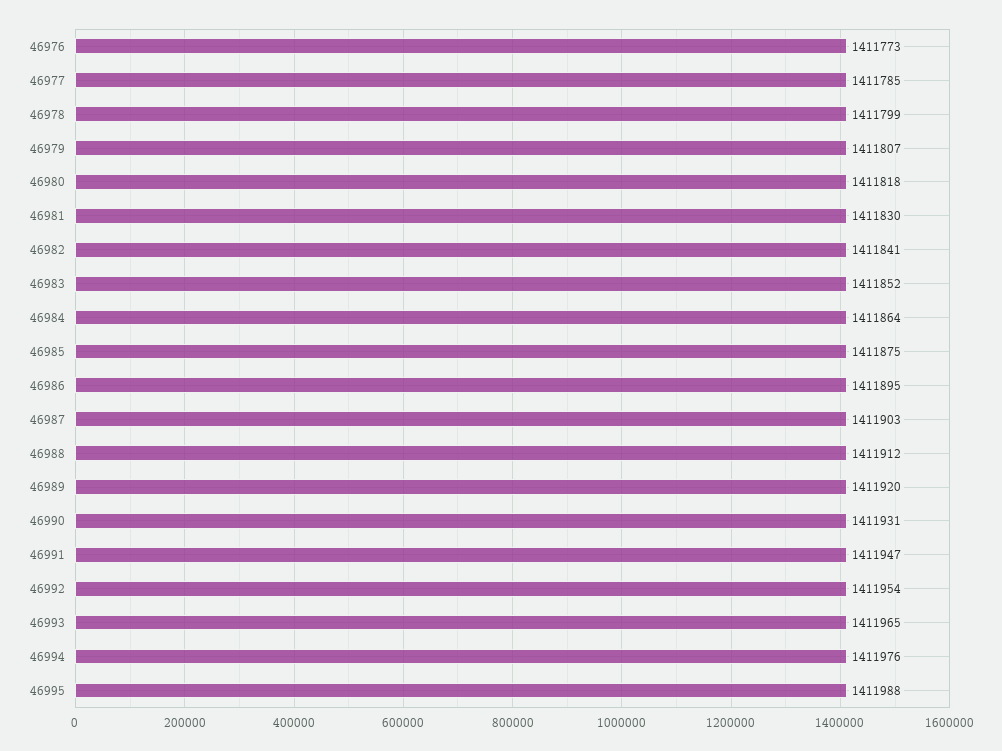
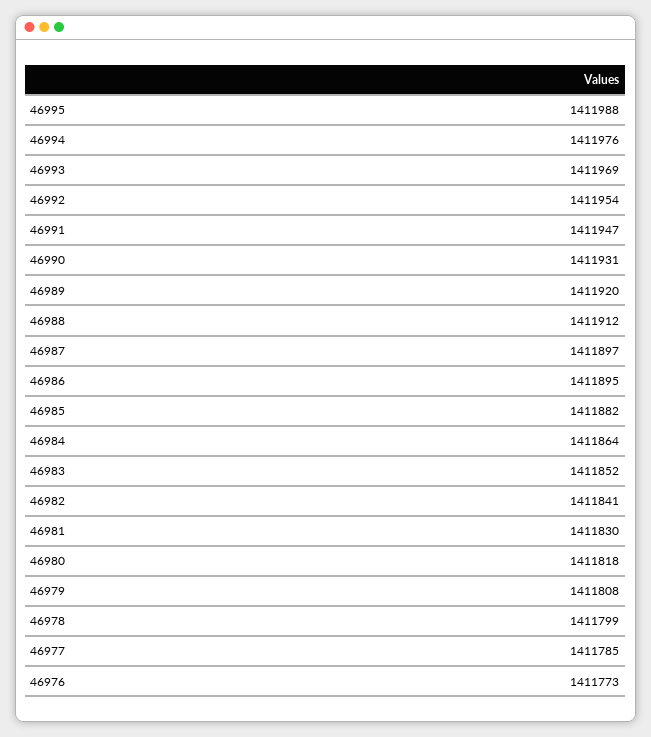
  {
    "46976": 1411773,
    "46977": 1411785,
    "46978": 1411799,
-   "46979": 1411807,
+   "46979": 1411808,
    "46980": 1411818,
    "46981": 1411830,
    "46982": 1411841,
    "46983": 1411852,
    "46984": 1411864,
-   "46985": 1411875,
+   "46985": 1411882,
    "46986": 1411895,
-   "46987": 1411903,
+   "46987": 1411897,
    "46988": 1411912,
    "46989": 1411920,
    "46990": 1411931,
    "46991": 1411947,
    "46992": 1411954,
-   "46993": 1411965,
+   "46993": 1411969,
    "46994": 1411976,
    "46995": 1411988
  }

